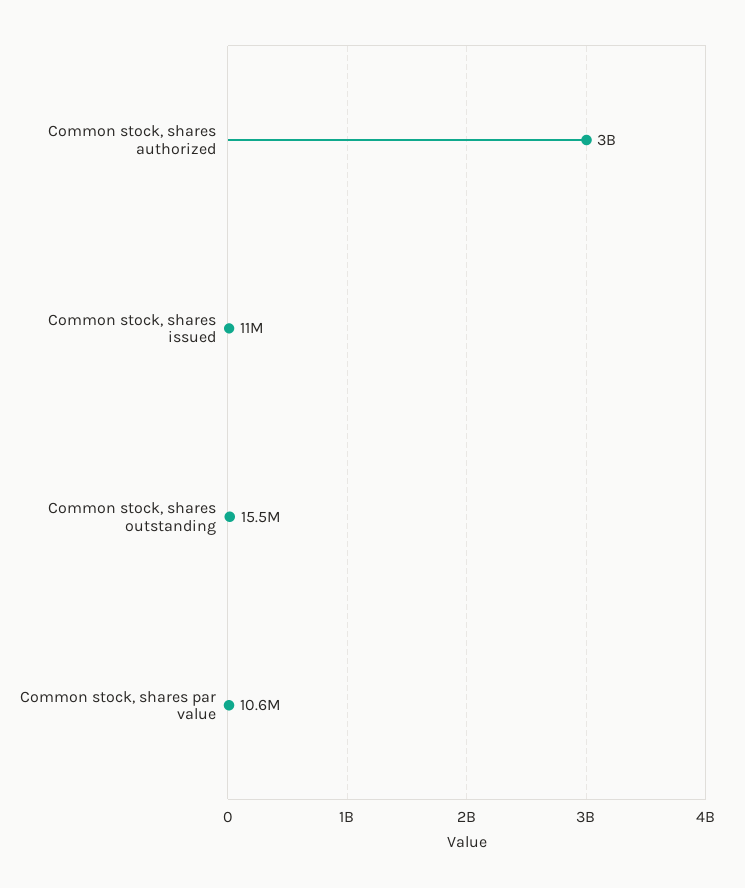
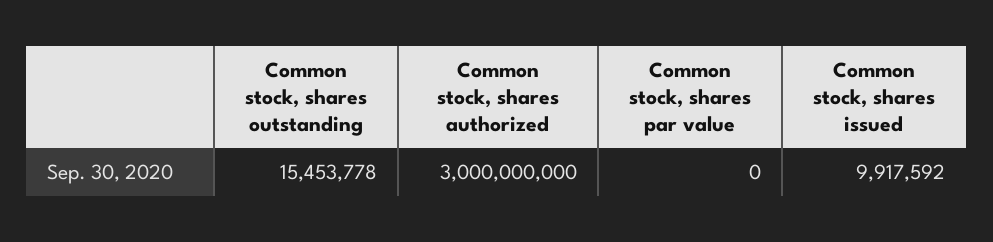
  {
    "Common stock, shares authorized": 3000000000,
-   "Common stock, shares issued": 11000000,
+   "Common stock, shares issued": 9917592,
    "Common stock, shares outstanding": 15453778,
-   "Common stock, shares par value": 10600000
+   "Common stock, shares par value": 0
  }

